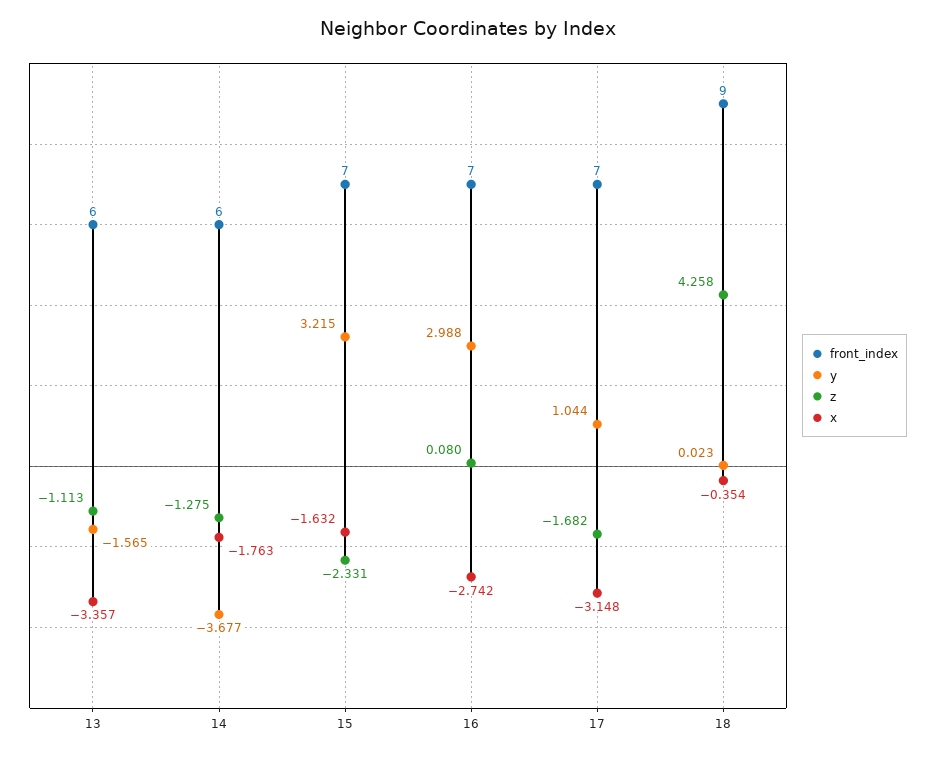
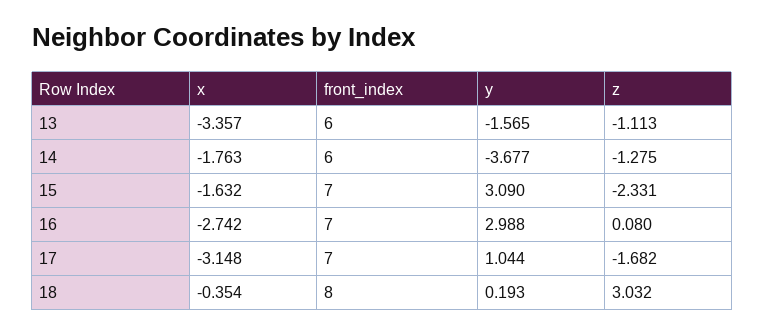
  {
    "front_index": {
      "13": 6,
      "14": 6,
      "15": 7,
      "16": 7,
      "17": 7,
-     "18": 9
+     "18": 8
    },
    "y": {
      "13": -1.565,
      "14": -3.677,
-     "15": 3.215,
+     "15": 3.09,
      "16": 2.988,
      "17": 1.044,
-     "18": 0.023
+     "18": 0.193
    },
    "z": {
      "13": -1.113,
      "14": -1.275,
      "15": -2.331,
      "16": 0.08,
      "17": -1.682,
-     "18": 4.258
+     "18": 3.032
    },
    "x": {
      "13": -3.357,
      "14": -1.763,
      "15": -1.632,
      "16": -2.742,
      "17": -3.148,
      "18": -0.354
    }
  }

